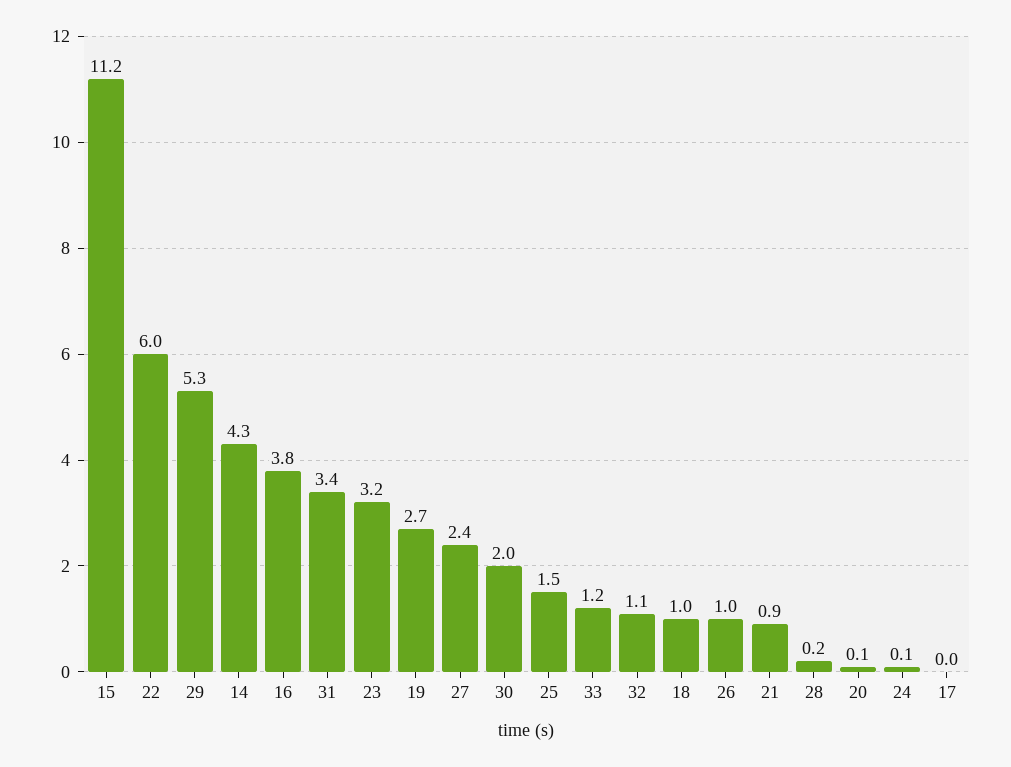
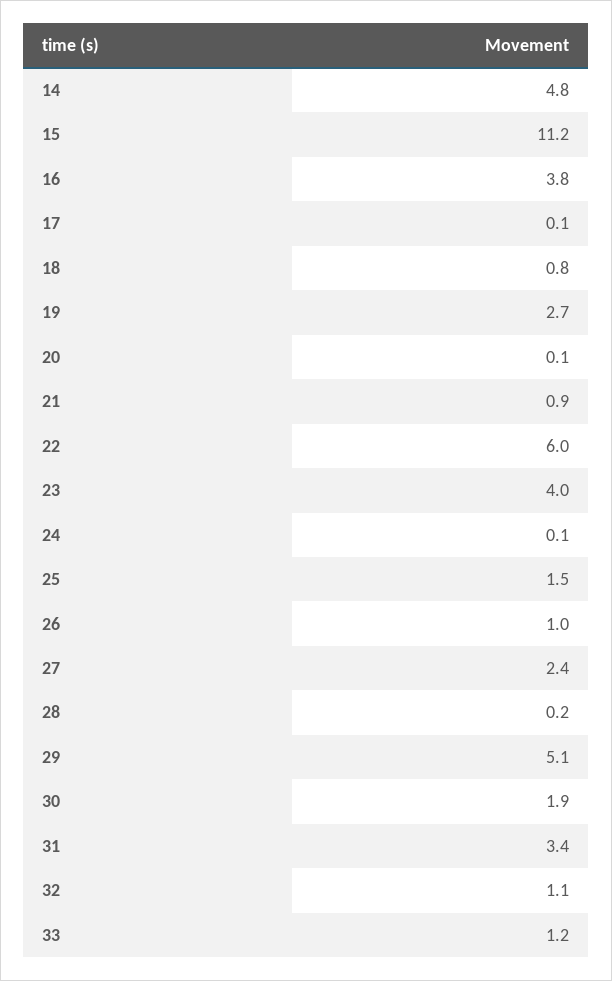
  {
    "15": 11.2,
    "22": 6,
-   "29": 5.3,
+   "29": 5.1,
-   "14": 4.3,
+   "14": 4.8,
    "16": 3.8,
    "31": 3.4,
-   "23": 3.2,
+   "23": 4,
    "19": 2.7,
    "27": 2.4,
-   "30": 2,
+   "30": 1.9,
    "25": 1.5,
    "33": 1.2,
    "32": 1.1,
-   "18": 1,
+   "18": 0.8,
    "26": 1,
    "21": 0.9,
    "28": 0.2,
    "20": 0.1,
    "24": 0.1,
-   "17": 0
+   "17": 0.1
  }

